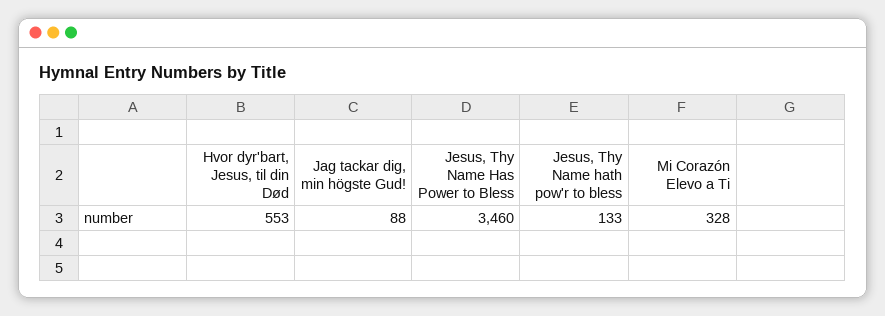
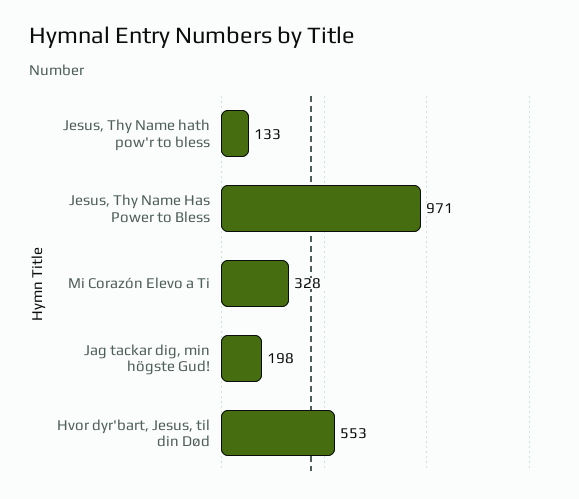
  {
    "Hvor dyr'bart, Jesus, til din Død": 553,
-   "Jag tackar dig, min högste Gud!": 88,
+   "Jag tackar dig, min högste Gud!": 198,
-   "Jesus, Thy Name Has Power to Bless": 3460,
+   "Jesus, Thy Name Has Power to Bless": 971,
    "Jesus, Thy Name hath pow'r to bless": 133,
    "Mi Corazón Elevo a Ti": 328
  }

